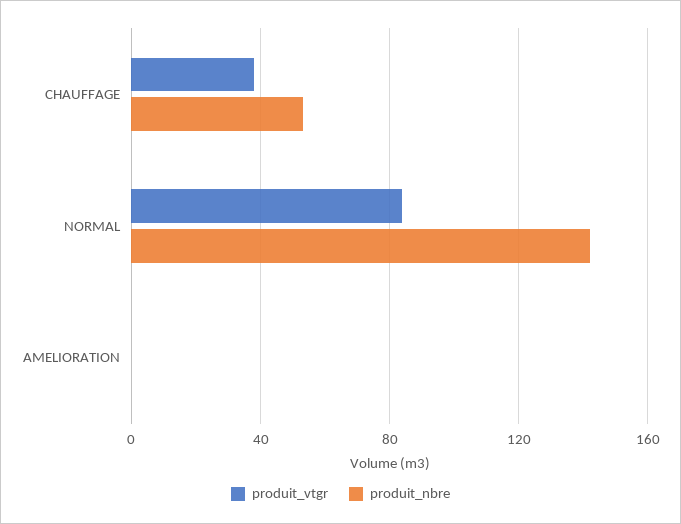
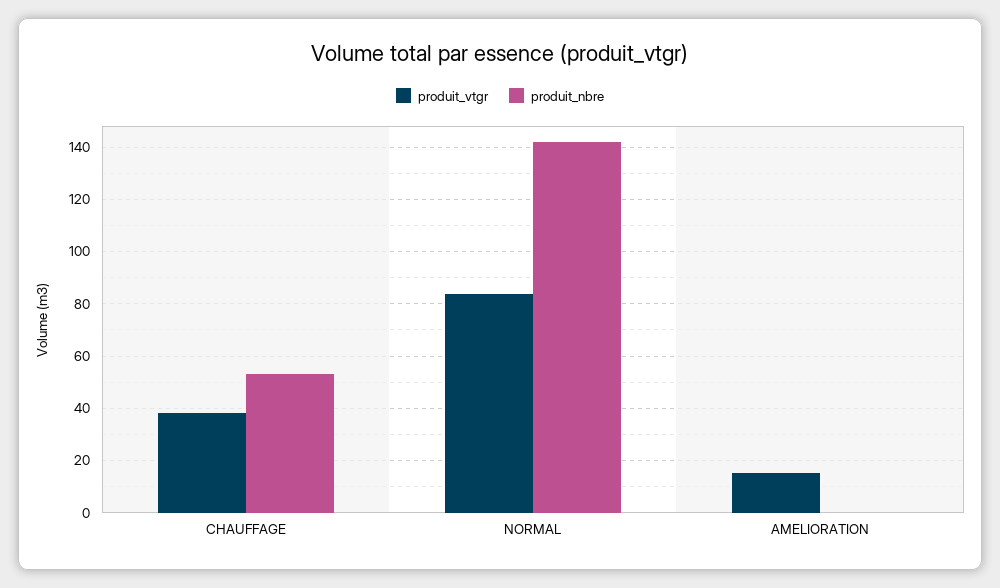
  {
    "produit_vtgr": {
      "CHAUFFAGE": 37.5,
      "NORMAL": 85,
-     "AMELIORATION": 0
+     "AMELIORATION": 15
    },
    "produit_nbre": {
      "CHAUFFAGE": 52.5,
      "NORMAL": 142.5,
      "AMELIORATION": 0
    }
  }

